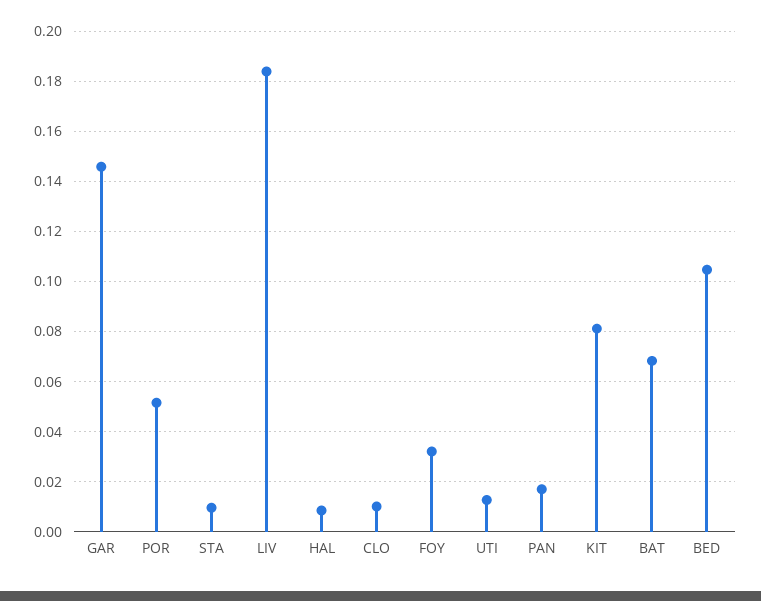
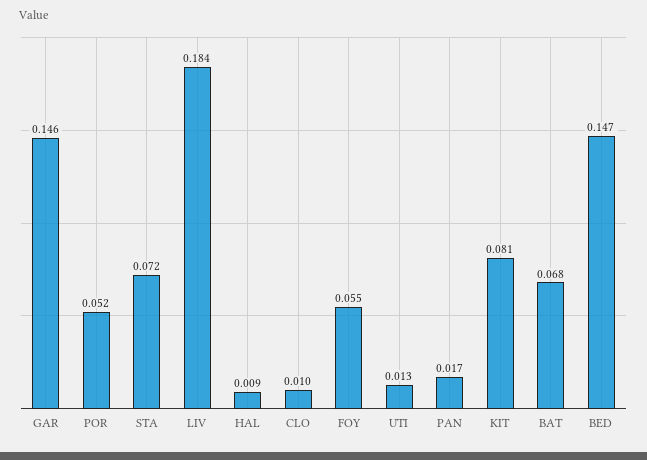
  {
    "GAR": 0.146,
    "POR": 0.052,
-   "STA": 0.01,
+   "STA": 0.072,
    "LIV": 0.184,
    "HAL": 0.009,
    "CLO": 0.01,
-   "FOY": 0.0325,
+   "FOY": 0.055,
    "UTI": 0.013,
    "PAN": 0.017,
    "KIT": 0.081,
    "BAT": 0.068,
-   "BED": 0.105
+   "BED": 0.147
  }

